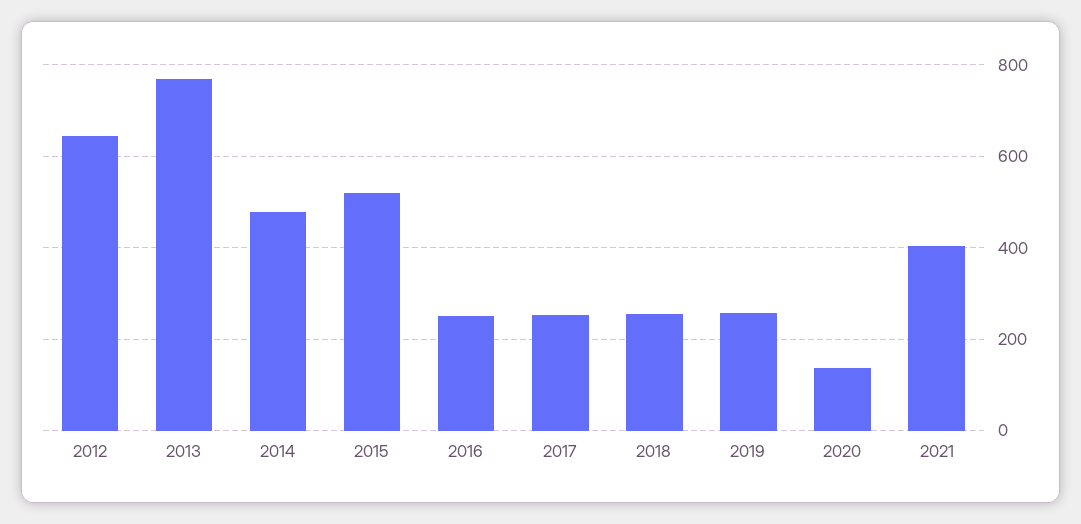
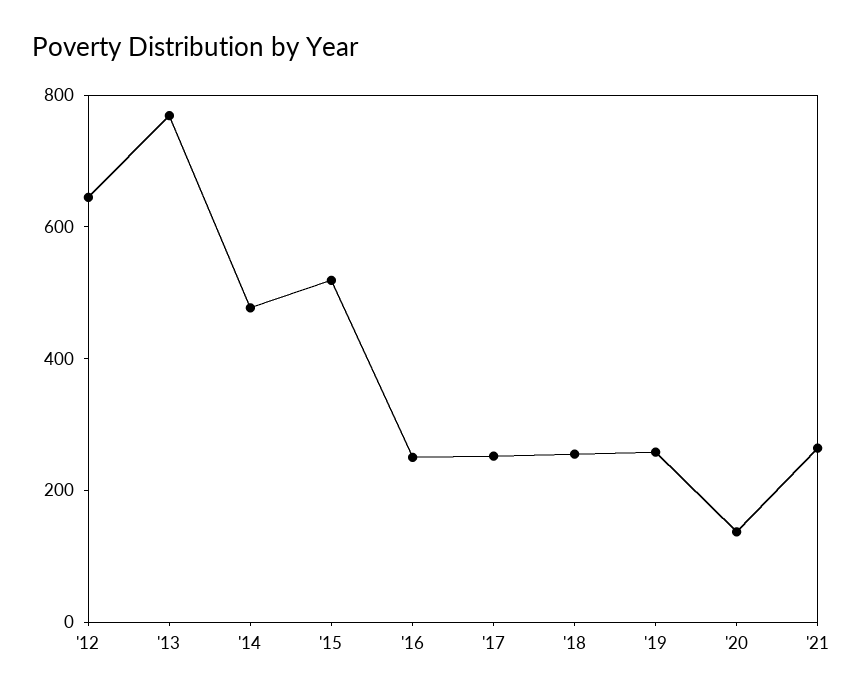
  {
    "2012": 640,
    "2013": 760,
    "2014": 480,
    "2015": 520,
    "2016": 260,
    "2017": 260,
    "2018": 260,
    "2019": 260,
    "2020": 140,
-   "2021": 400
+   "2021": 250
  }

